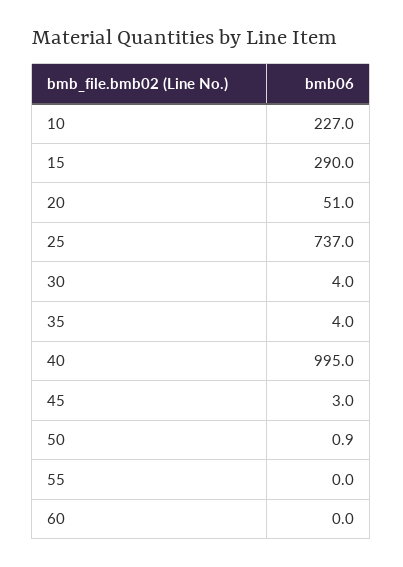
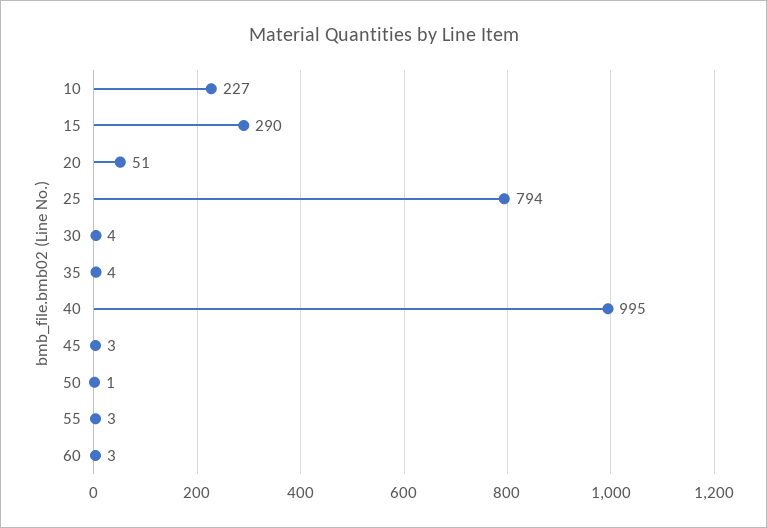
  {
    "10": 227,
    "15": 290,
    "20": 51,
-   "25": 737,
+   "25": 794,
    "30": 4,
    "35": 4,
    "40": 995,
    "45": 3,
    "50": 0.9,
-   "55": 0,
+   "55": 3,
-   "60": 0
+   "60": 3
  }

